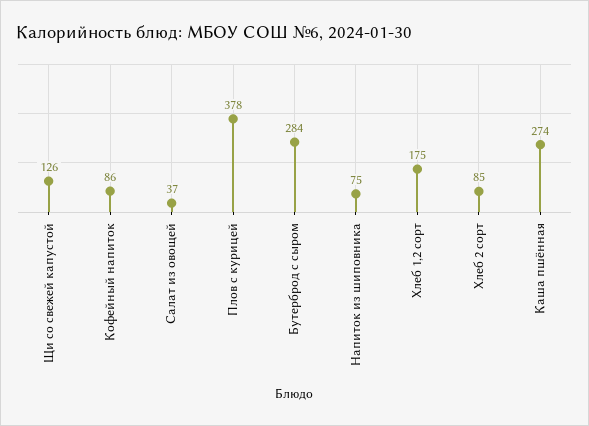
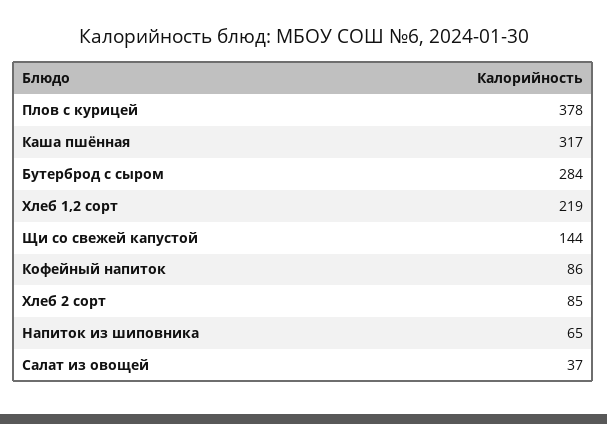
  {
-   "Щи со свежей капустой": 126,
+   "Щи со свежей капустой": 144,
    "Кофейный напиток": 86,
    "Салат из овощей": 37,
    "Плов с курицей": 378,
    "Бутерброд с сыром": 284,
-   "Напиток из шиповника": 75,
+   "Напиток из шиповника": 65,
-   "Хлеб 1,2 сорт": 175,
+   "Хлеб 1,2 сорт": 219,
    "Хлеб 2 сорт": 85,
-   "Каша пшённая": 274
+   "Каша пшённая": 317
  }

